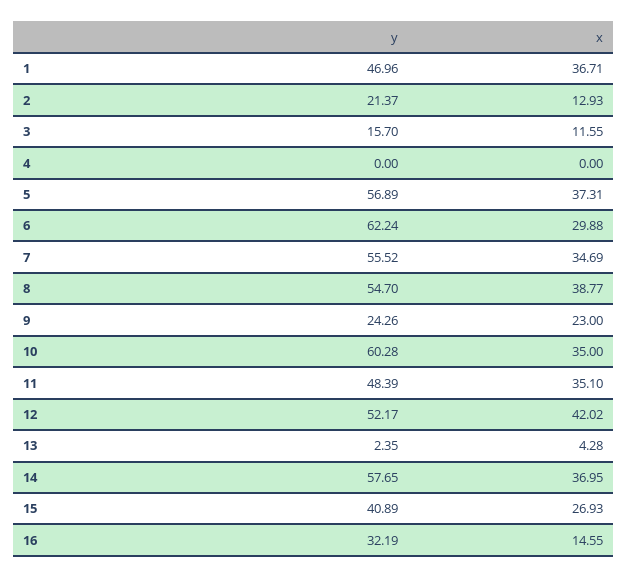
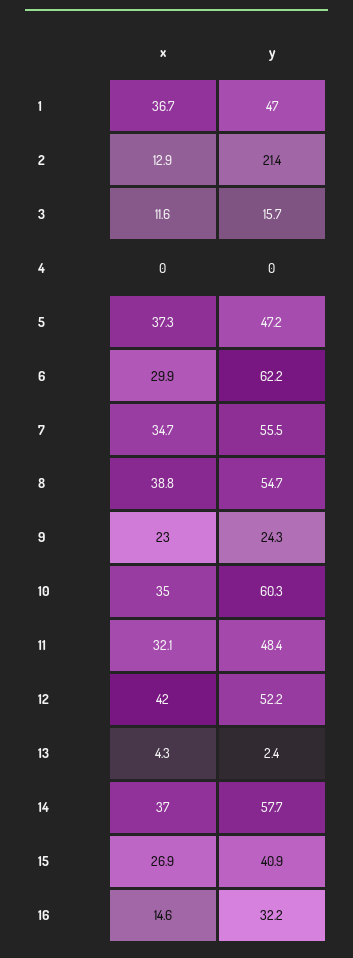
  {
    "y": {
      "1": 46.96,
      "2": 21.37,
      "3": 15.7,
      "4": 0,
-     "5": 56.89,
+     "5": 47.2,
      "6": 62.24,
      "7": 55.52,
      "8": 54.7,
      "9": 24.26,
      "10": 60.28,
      "11": 48.39,
      "12": 52.17,
      "13": 2.35,
      "14": 57.65,
      "15": 40.89,
      "16": 32.19
    },
    "x": {
      "1": 36.71,
      "2": 12.93,
      "3": 11.55,
      "4": 0,
      "5": 37.31,
      "6": 29.88,
      "7": 34.69,
      "8": 38.77,
      "9": 23,
      "10": 35,
-     "11": 35.1,
+     "11": 32.1,
      "12": 42.02,
      "13": 4.28,
      "14": 36.95,
      "15": 26.93,
      "16": 14.55
    }
  }

